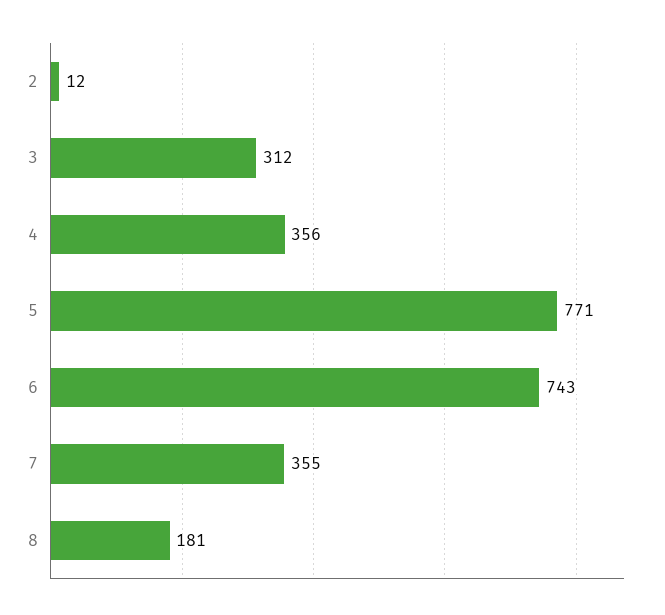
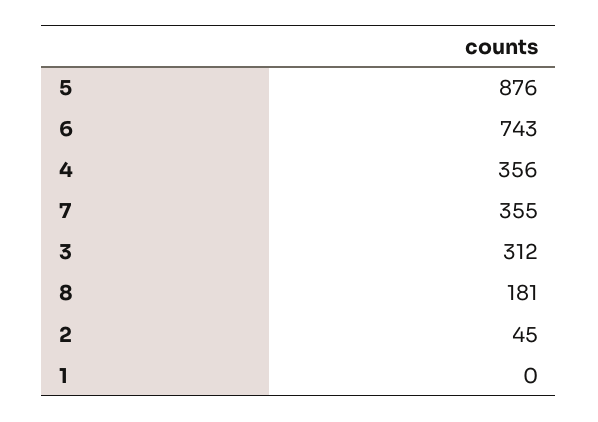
  {
-   "2": 12,
+   "2": 45,
    "3": 312,
    "4": 356,
-   "5": 771,
+   "5": 876,
    "6": 743,
    "7": 355,
-   "8": 181
+   "8": 181,
+   "1": 0
  }

